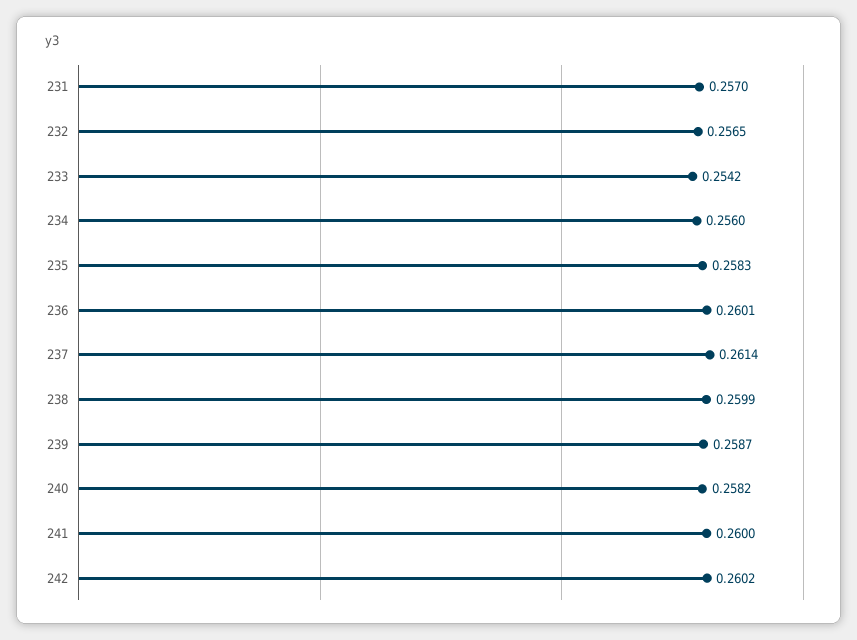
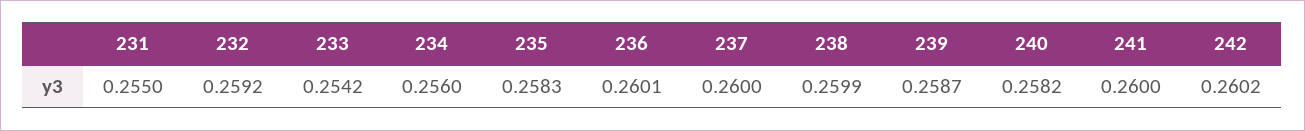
  {
-   "231": 0.257,
+   "231": 0.255,
-   "232": 0.2565,
+   "232": 0.2592,
    "233": 0.2542,
    "234": 0.256,
    "235": 0.2583,
    "236": 0.2601,
-   "237": 0.2614,
+   "237": 0.26,
    "238": 0.2599,
    "239": 0.2587,
    "240": 0.2582,
    "241": 0.26,
    "242": 0.2602
  }

